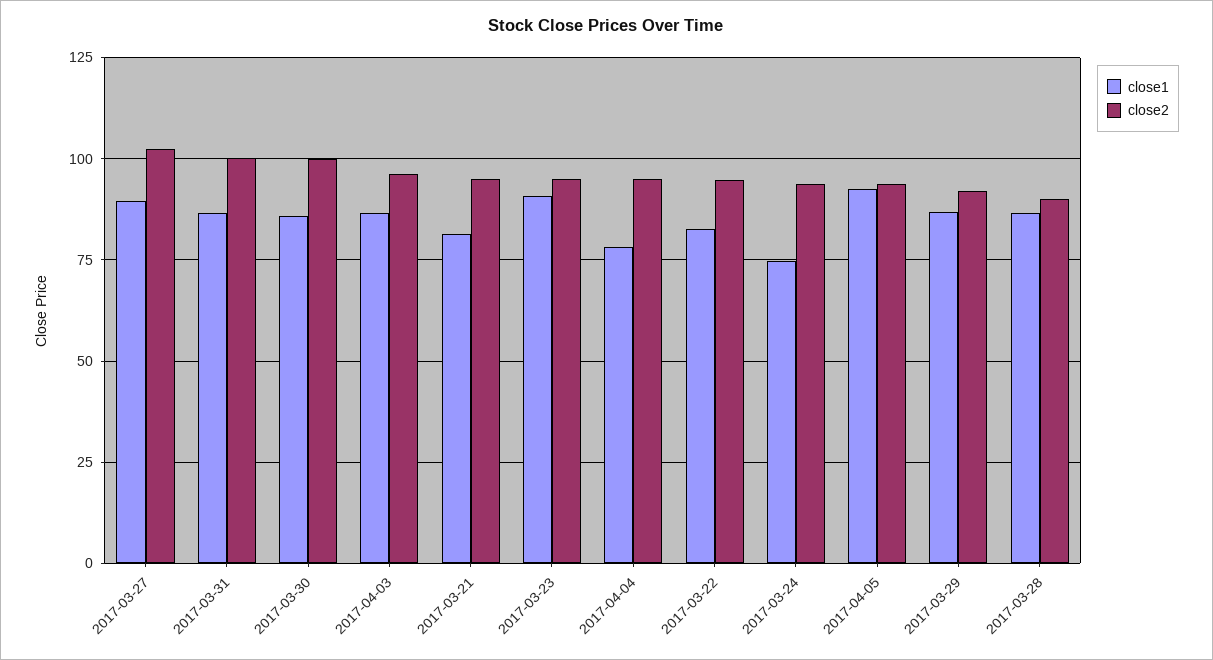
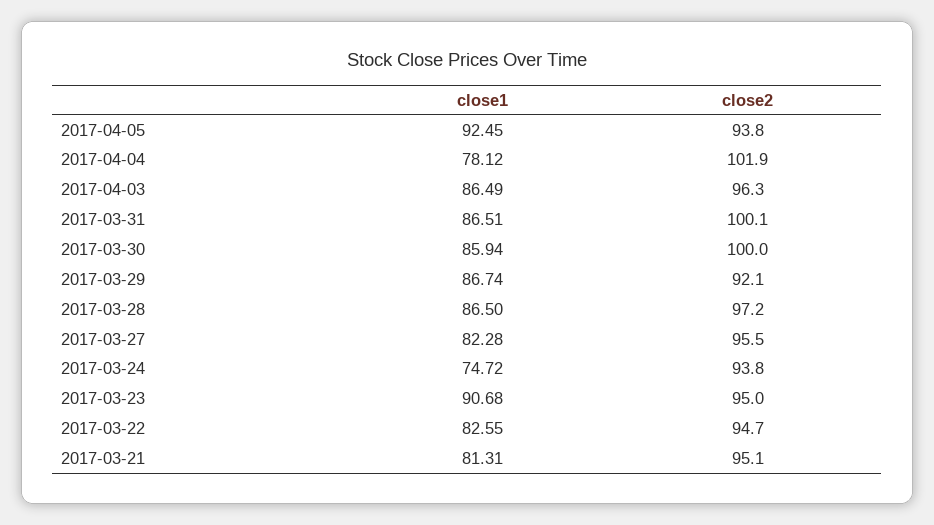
  {
    "close1": {
-     "2017-03-27": 90,
+     "2017-03-27": 82.28,
      "2017-03-31": 86.51,
      "2017-03-30": 85.94,
      "2017-04-03": 86.49,
      "2017-03-21": 81.31,
      "2017-03-23": 90.68,
      "2017-04-04": 78.12,
      "2017-03-22": 82.55,
      "2017-03-24": 74.72,
      "2017-04-05": 92.45,
      "2017-03-29": 86.74,
      "2017-03-28": 86.5
    },
    "close2": {
-     "2017-03-27": 102.5,
+     "2017-03-27": 95.5,
      "2017-03-31": 100.1,
      "2017-03-30": 100,
      "2017-04-03": 96.3,
      "2017-03-21": 95.1,
      "2017-03-23": 95,
-     "2017-04-04": 95,
+     "2017-04-04": 101.9,
      "2017-03-22": 94.7,
      "2017-03-24": 93.8,
      "2017-04-05": 93.8,
      "2017-03-29": 92.1,
-     "2017-03-28": 90
+     "2017-03-28": 97.2
    }
  }

